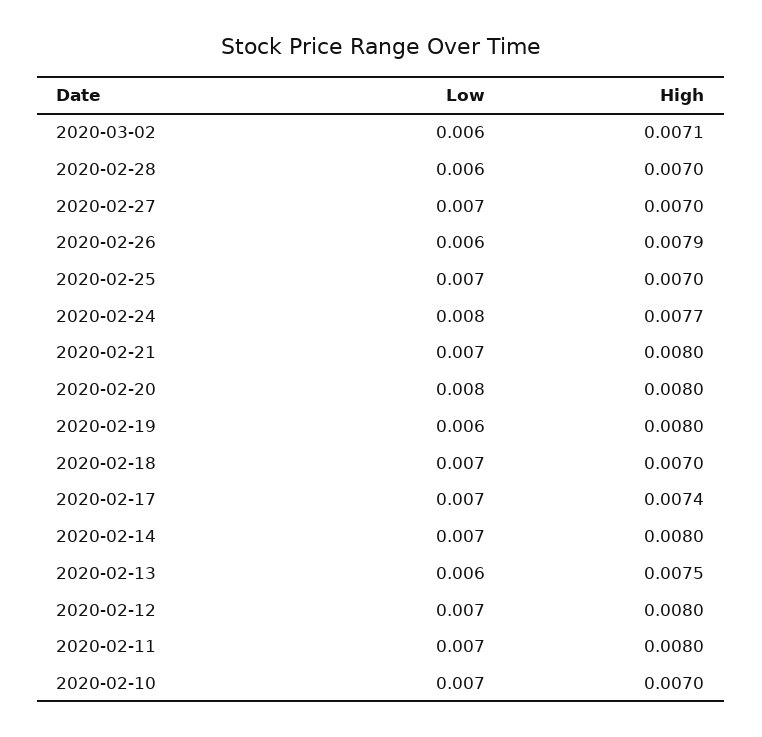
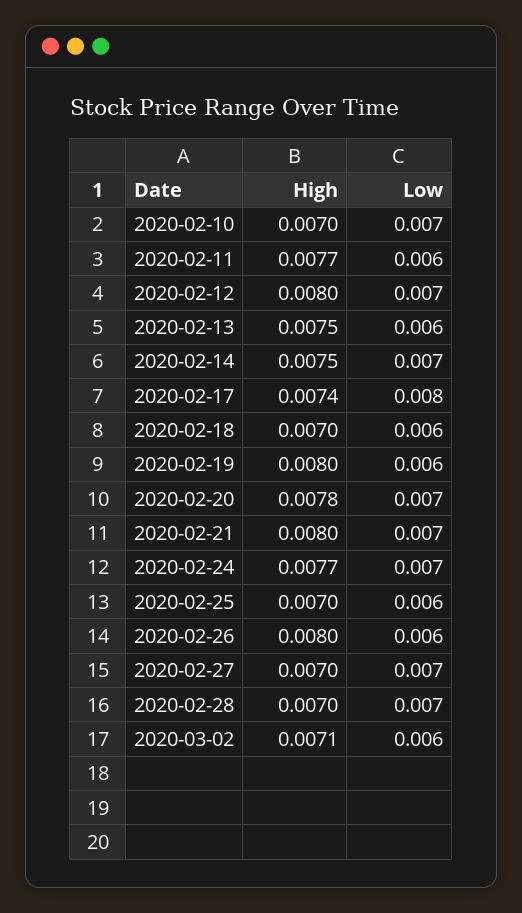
  {
    "Low": {
      "2020-03-02": 0.006,
-     "2020-02-28": 0.006,
+     "2020-02-28": 0.007,
      "2020-02-27": 0.007,
      "2020-02-26": 0.006,
-     "2020-02-25": 0.007,
+     "2020-02-25": 0.006,
-     "2020-02-24": 0.008,
+     "2020-02-24": 0.007,
      "2020-02-21": 0.007,
-     "2020-02-20": 0.008,
+     "2020-02-20": 0.007,
      "2020-02-19": 0.006,
-     "2020-02-18": 0.007,
+     "2020-02-18": 0.006,
-     "2020-02-17": 0.007,
+     "2020-02-17": 0.008,
      "2020-02-14": 0.007,
      "2020-02-13": 0.006,
      "2020-02-12": 0.007,
-     "2020-02-11": 0.007,
+     "2020-02-11": 0.006,
      "2020-02-10": 0.007
    },
    "High": {
      "2020-03-02": 0.0071,
      "2020-02-28": 0.007,
      "2020-02-27": 0.007,
-     "2020-02-26": 0.0079,
+     "2020-02-26": 0.008,
      "2020-02-25": 0.007,
      "2020-02-24": 0.0077,
      "2020-02-21": 0.008,
-     "2020-02-20": 0.008,
+     "2020-02-20": 0.0078,
      "2020-02-19": 0.008,
      "2020-02-18": 0.007,
      "2020-02-17": 0.0074,
-     "2020-02-14": 0.008,
+     "2020-02-14": 0.0075,
      "2020-02-13": 0.0075,
      "2020-02-12": 0.008,
-     "2020-02-11": 0.008,
+     "2020-02-11": 0.0077,
      "2020-02-10": 0.007
    }
  }

